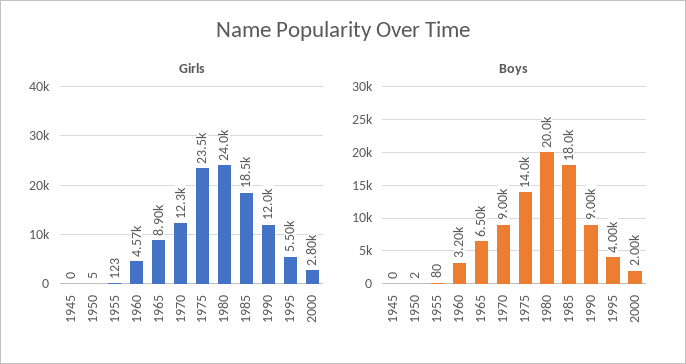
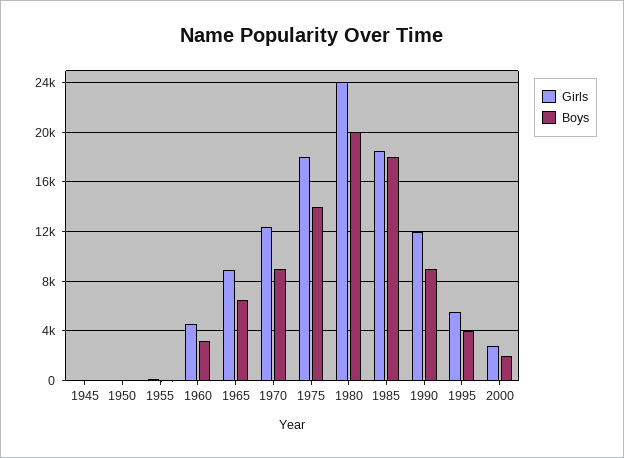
  {
    "Girls": {
      "1945": 0,
      "1950": 5,
      "1955": 123,
      "1960": 4570,
      "1965": 8900,
      "1970": 12300,
-     "1975": 23500,
+     "1975": 18000,
      "1980": 24000,
      "1985": 18500,
      "1990": 12000,
      "1995": 5500,
      "2000": 2800
    },
    "Boys": {
      "1945": 0,
      "1950": 2,
      "1955": 80,
      "1960": 3200,
      "1965": 6500,
      "1970": 9000,
      "1975": 14000,
      "1980": 20000,
      "1985": 18000,
      "1990": 9000,
      "1995": 4000,
      "2000": 2000
    }
  }

